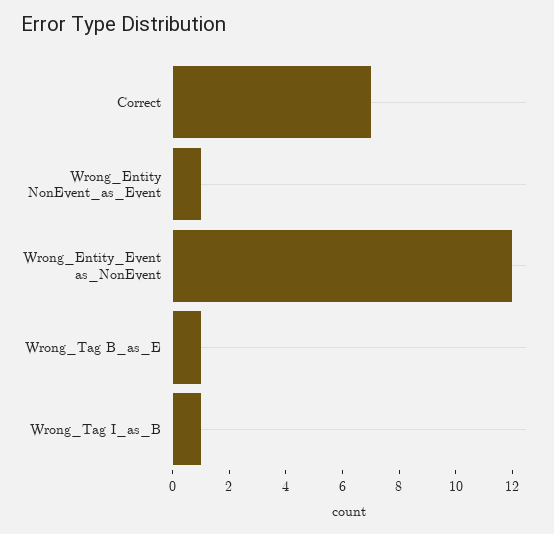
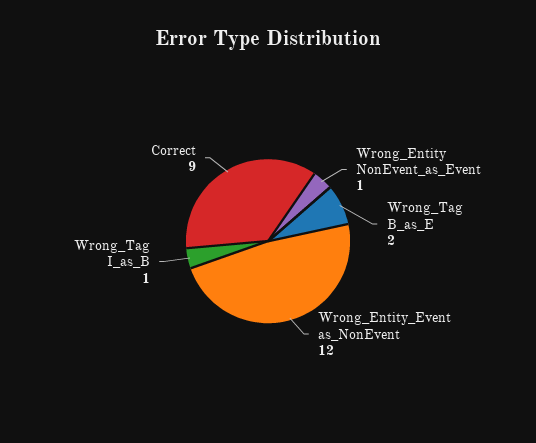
  {
-   "Correct": 7,
+   "Correct": 9,
    "Wrong_Entity NonEvent_as_Event": 1,
    "Wrong_Entity_Event as_NonEvent": 12,
-   "Wrong_Tag B_as_E": 1,
+   "Wrong_Tag B_as_E": 2,
    "Wrong_Tag I_as_B": 1
  }

